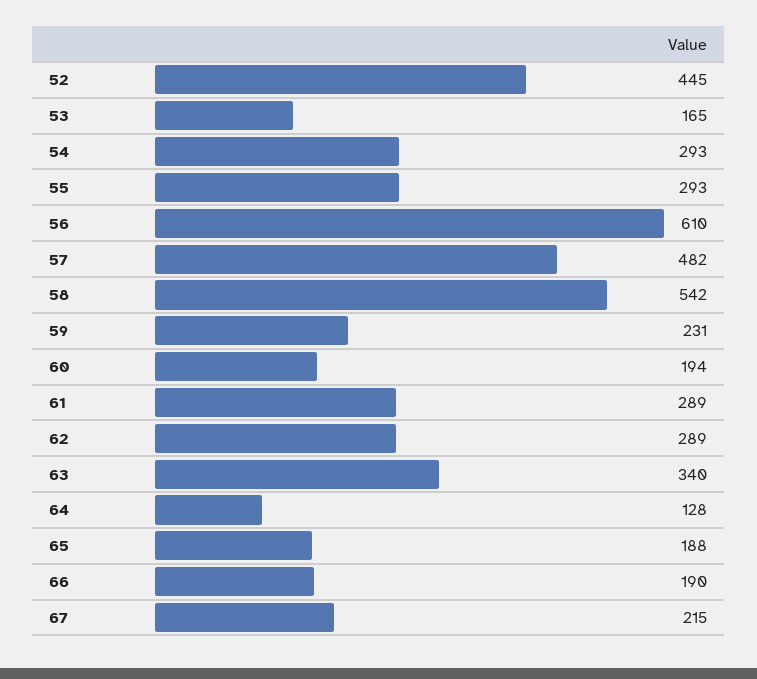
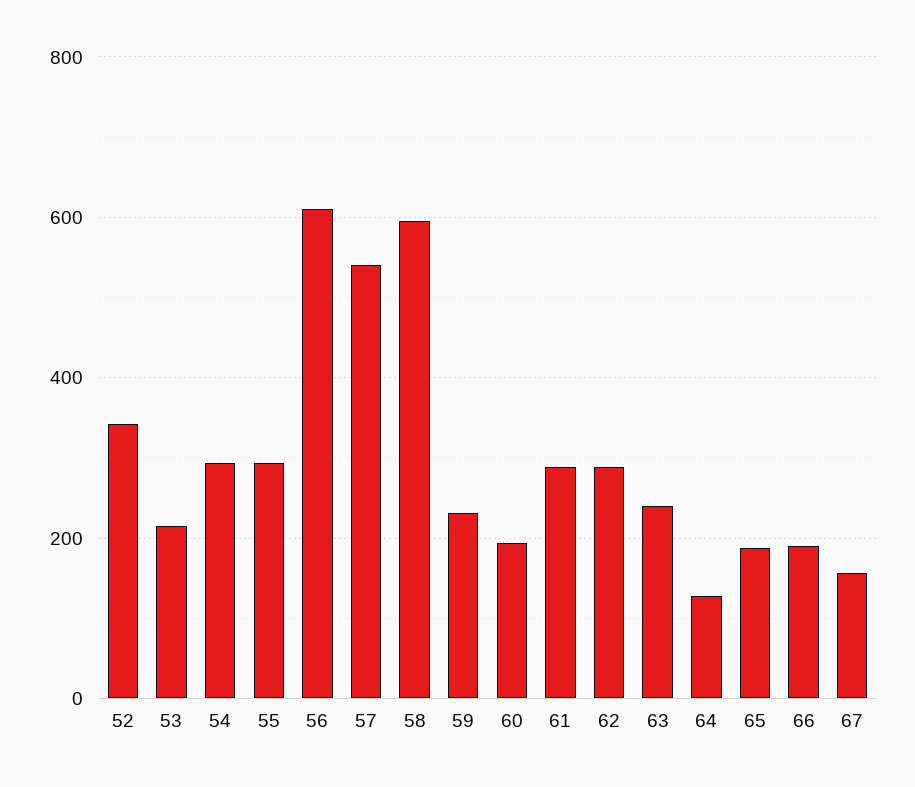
  {
-   "52": 445,
+   "52": 340,
-   "53": 165,
+   "53": 220,
    "54": 293,
    "55": 293,
    "56": 610,
-   "57": 482,
+   "57": 540,
-   "58": 542,
+   "58": 600,
    "59": 231,
    "60": 194,
    "61": 289,
    "62": 289,
-   "63": 340,
+   "63": 240,
    "64": 128,
    "65": 188,
    "66": 190,
-   "67": 215
+   "67": 160
  }

